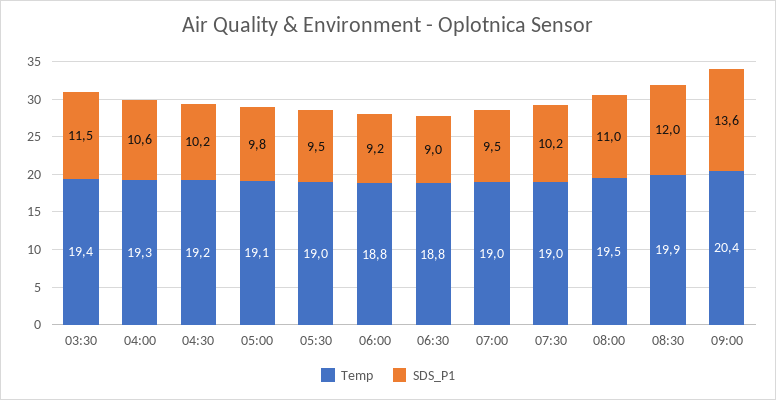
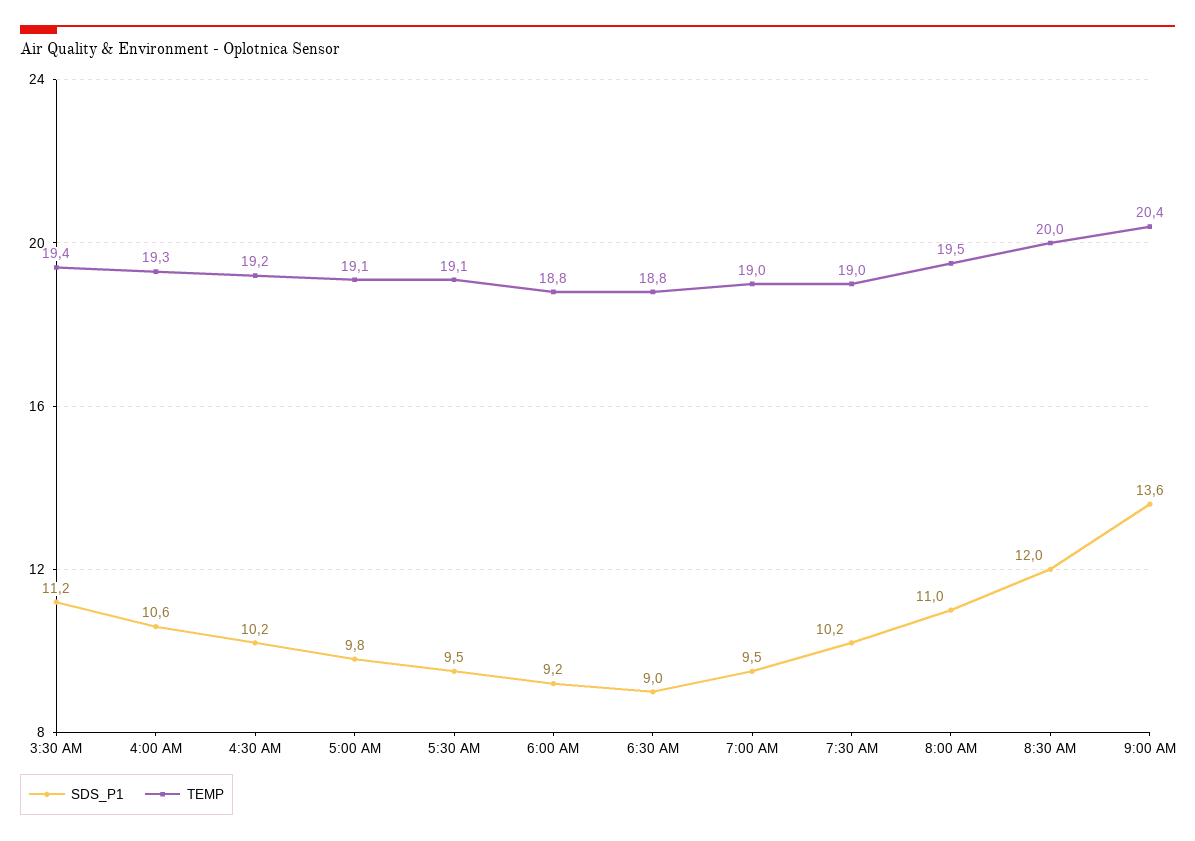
  {
    "Temp": {
      "03:30": 19.4,
      "04:00": 19.3,
      "04:30": 19.2,
      "05:00": 19.1,
-     "05:30": 19,
+     "05:30": 19.1,
      "06:00": 18.8,
      "06:30": 18.8,
      "07:00": 19,
      "07:30": 19,
      "08:00": 19.5,
-     "08:30": 19.9,
+     "08:30": 20,
      "09:00": 20.4
    },
    "SDS_P1": {
-     "03:30": 11.5,
+     "03:30": 11.2,
      "04:00": 10.6,
      "04:30": 10.2,
      "05:00": 9.8,
      "05:30": 9.5,
      "06:00": 9.2,
      "06:30": 9,
      "07:00": 9.5,
      "07:30": 10.2,
      "08:00": 11,
      "08:30": 12,
      "09:00": 13.6
    }
  }

